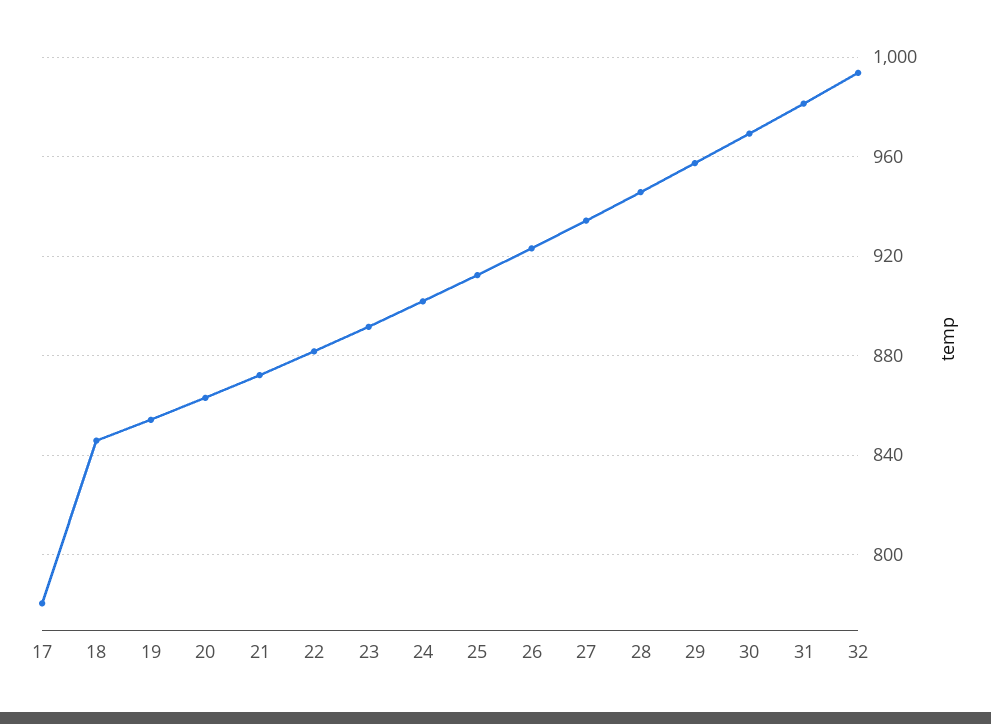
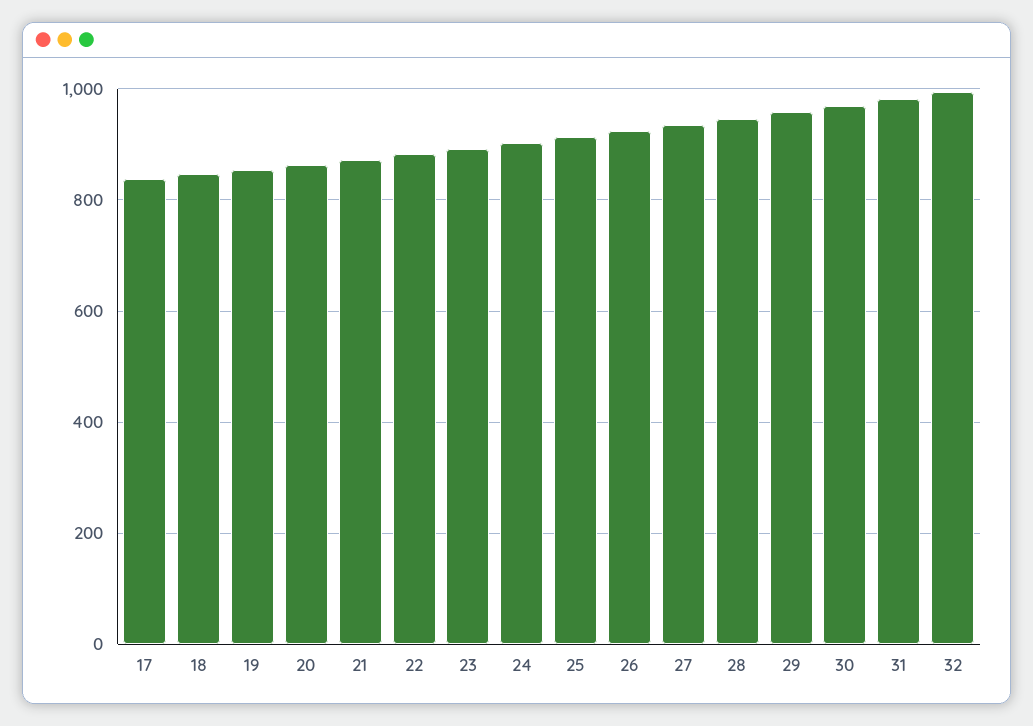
  {
-   "17": 780,
+   "17": 840,
    "18": 845,
    "19": 855,
    "20": 865,
    "21": 870,
    "22": 880,
    "23": 890,
    "24": 900,
    "25": 910,
    "26": 925,
    "27": 935,
    "28": 945,
    "29": 955,
    "30": 970,
    "31": 980,
    "32": 995
  }

